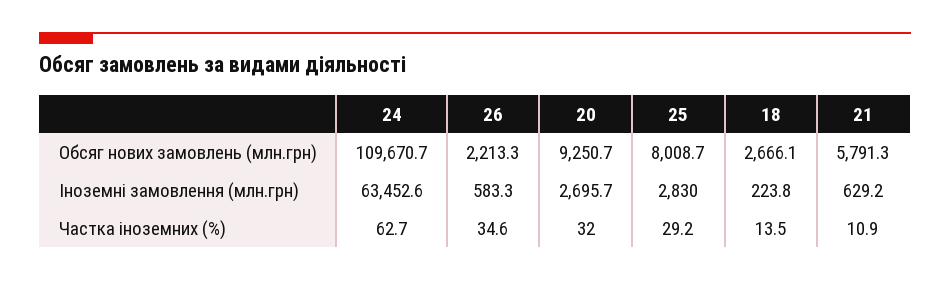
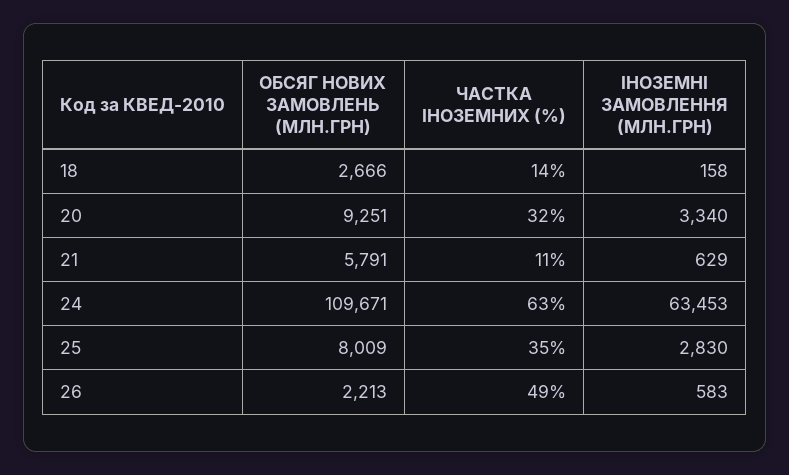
  {
    "24": {
      "Обсяг нових замовлень (млн.грн)": 109670.7,
      "Іноземні замовлення (млн.грн)": 63452.6,
      "Частка іноземних (%)": 62.7
    },
    "26": {
      "Обсяг нових замовлень (млн.грн)": 2213.3,
      "Іноземні замовлення (млн.грн)": 583.3,
-     "Частка іноземних (%)": 34.6
+     "Частка іноземних (%)": 49
    },
    "20": {
      "Обсяг нових замовлень (млн.грн)": 9250.7,
-     "Іноземні замовлення (млн.грн)": 2695.7,
+     "Іноземні замовлення (млн.грн)": 3340,
      "Частка іноземних (%)": 32
    },
    "25": {
      "Обсяг нових замовлень (млн.грн)": 8008.7,
      "Іноземні замовлення (млн.грн)": 2830,
-     "Частка іноземних (%)": 29.2
+     "Частка іноземних (%)": 35
    },
    "18": {
      "Обсяг нових замовлень (млн.грн)": 2666.1,
-     "Іноземні замовлення (млн.грн)": 223.8,
+     "Іноземні замовлення (млн.грн)": 158,
      "Частка іноземних (%)": 13.5
    },
    "21": {
      "Обсяг нових замовлень (млн.грн)": 5791.3,
      "Іноземні замовлення (млн.грн)": 629.2,
      "Частка іноземних (%)": 10.9
    }
  }

